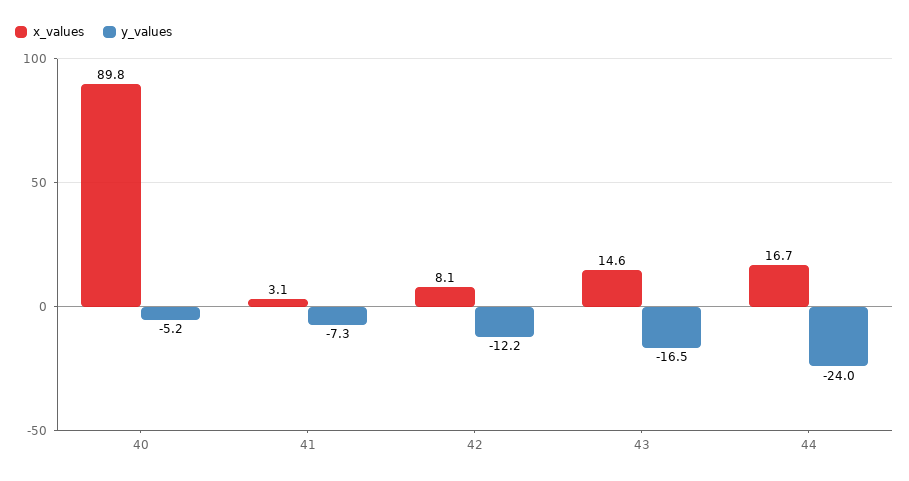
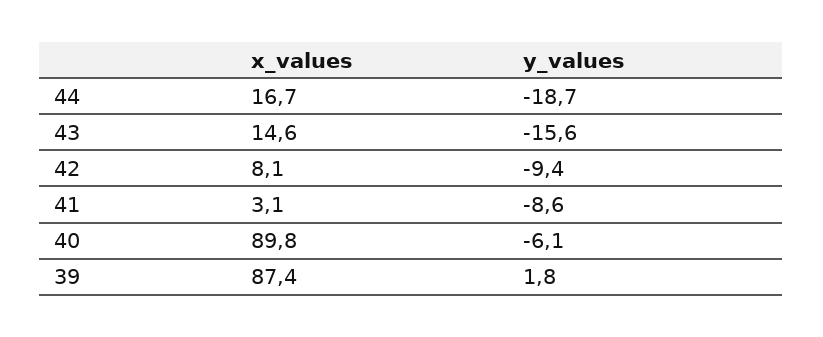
  {
    "x_values": {
      "40": 89.8,
      "41": 3.1,
      "42": 8.1,
      "43": 14.6,
-     "44": 16.7
+     "44": 16.7,
+     "39": 87.4
    },
    "y_values": {
-     "40": -5.2,
+     "40": -6.1,
-     "41": -7.3,
+     "41": -8.6,
-     "42": -12.2,
+     "42": -9.4,
-     "43": -16.5,
+     "43": -15.6,
-     "44": -24
+     "44": -18.7,
+     "39": 1.8
    }
  }

